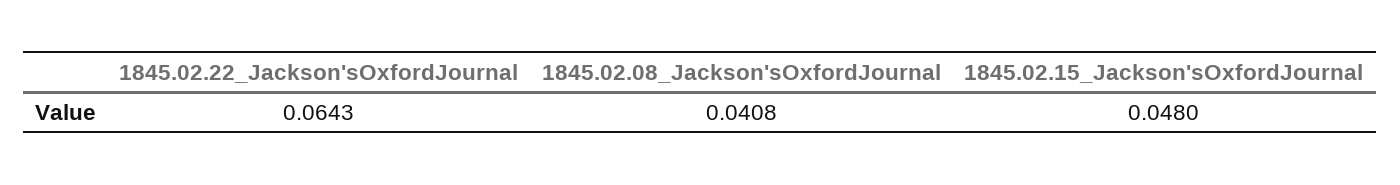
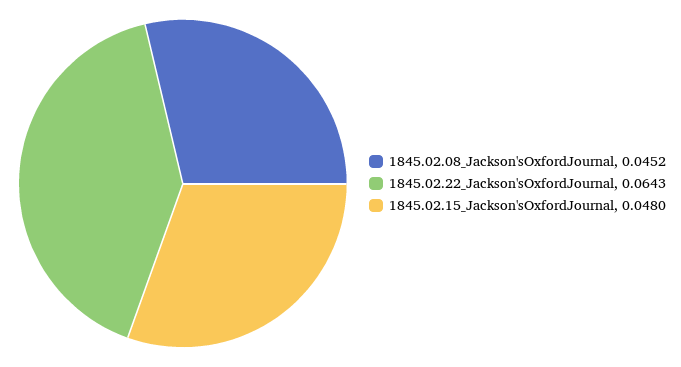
  {
    "1845.02.22_Jackson'sOxfordJournal": 0.0643,
-   "1845.02.08_Jackson'sOxfordJournal": 0.0408,
+   "1845.02.08_Jackson'sOxfordJournal": 0.0452,
    "1845.02.15_Jackson'sOxfordJournal": 0.048
  }

